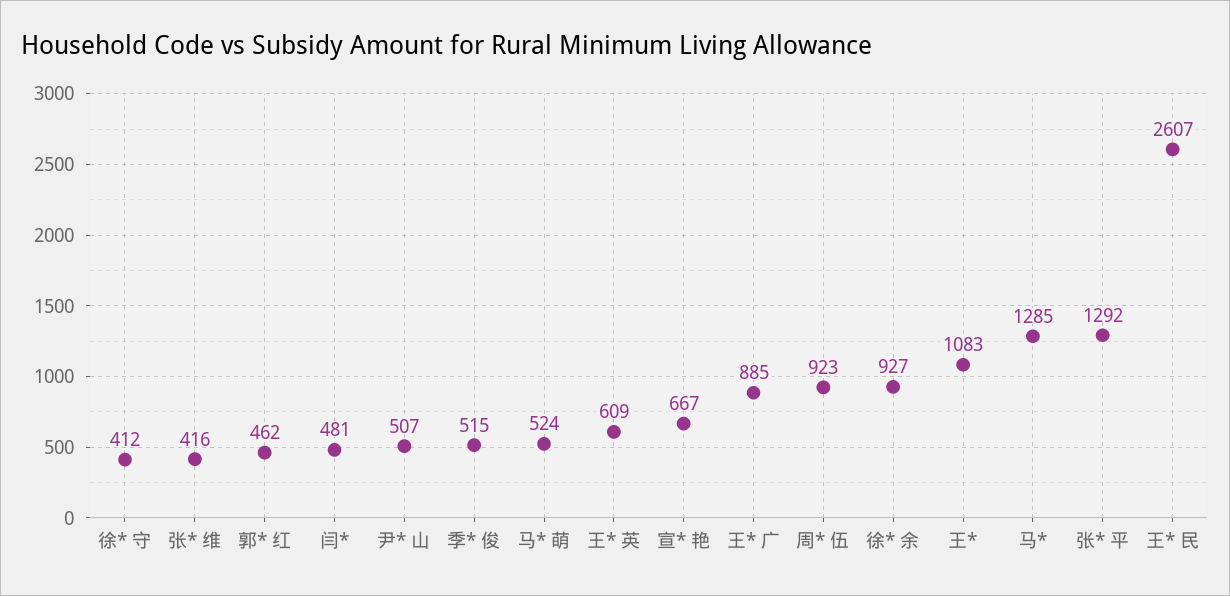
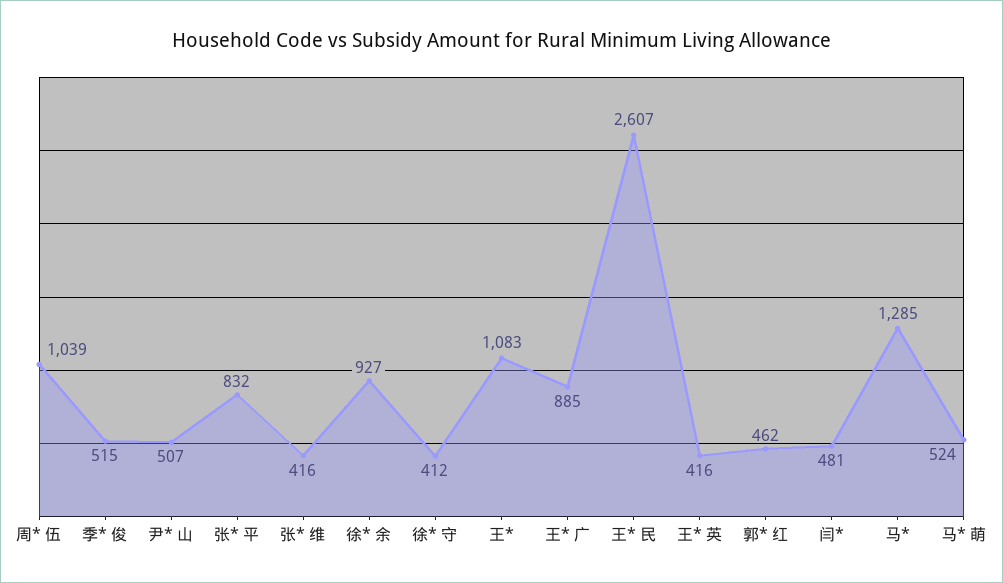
  {
    "徐* 守": 412,
    "张* 维": 416,
    "郭* 红": 462,
    "闫*": 481,
    "尹* 山": 507,
    "季* 俊": 515,
    "马* 萌": 524,
-   "王* 英": 609,
+   "王* 英": 416,
-   "宣* 艳": 667,
    "王* 广": 885,
-   "周* 伍": 923,
+   "周* 伍": 1039,
    "徐* 余": 927,
    "王*": 1083,
    "马*": 1285,
-   "张* 平": 1292,
+   "张* 平": 832,
    "王* 民": 2607
  }

